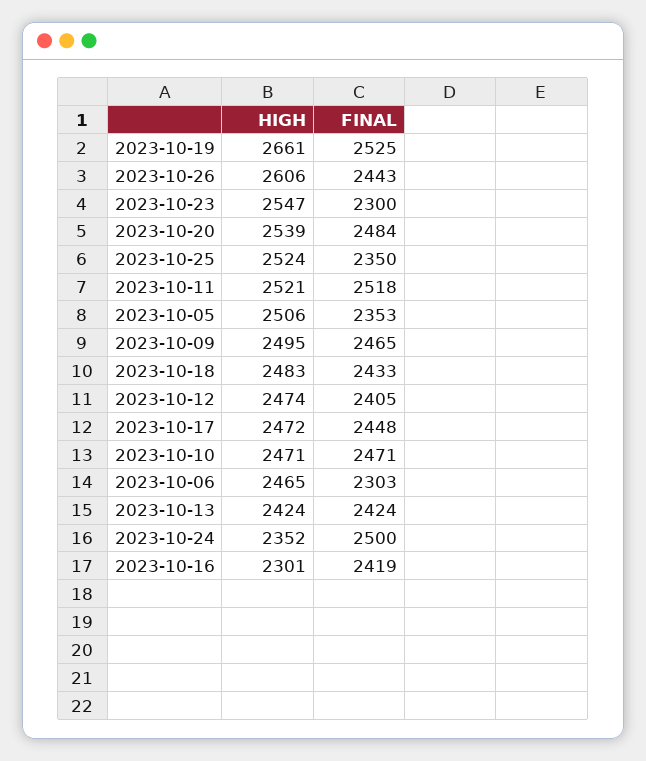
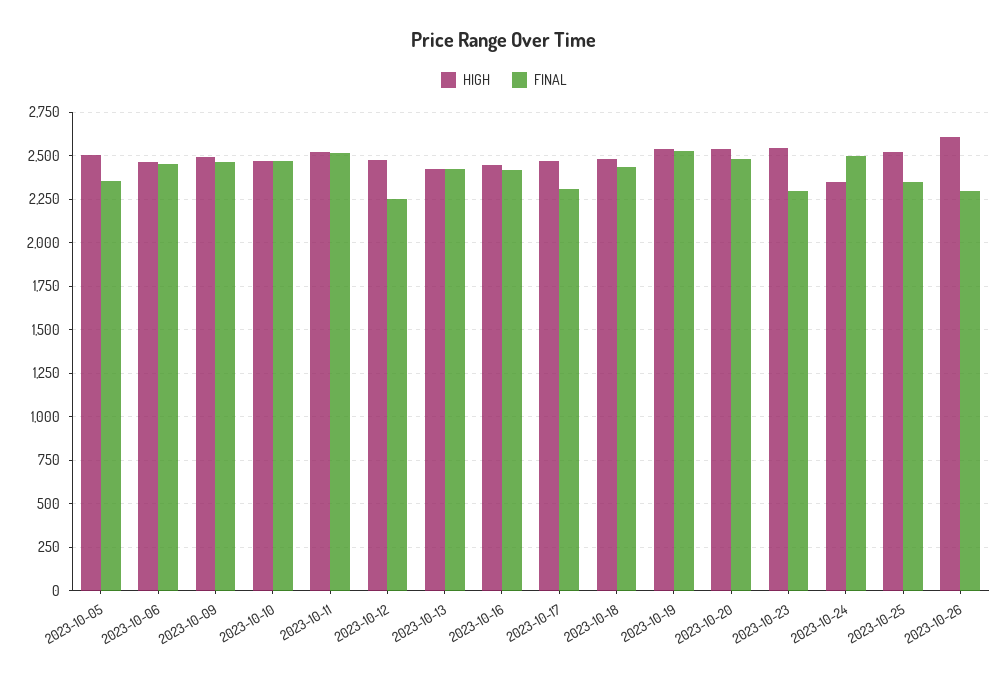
  {
    "HIGH": {
-     "2023-10-19": 2661,
+     "2023-10-19": 2550,
      "2023-10-26": 2606,
      "2023-10-23": 2547,
      "2023-10-20": 2539,
      "2023-10-25": 2524,
      "2023-10-11": 2521,
      "2023-10-05": 2506,
      "2023-10-09": 2495,
      "2023-10-18": 2483,
      "2023-10-12": 2474,
      "2023-10-17": 2472,
      "2023-10-10": 2471,
      "2023-10-06": 2465,
      "2023-10-13": 2424,
      "2023-10-24": 2352,
-     "2023-10-16": 2301
+     "2023-10-16": 2450
    },
    "FINAL": {
      "2023-10-19": 2525,
-     "2023-10-26": 2443,
+     "2023-10-26": 2300,
      "2023-10-23": 2300,
      "2023-10-20": 2484,
      "2023-10-25": 2350,
      "2023-10-11": 2518,
      "2023-10-05": 2353,
      "2023-10-09": 2465,
      "2023-10-18": 2433,
-     "2023-10-12": 2405,
+     "2023-10-12": 2250,
-     "2023-10-17": 2448,
+     "2023-10-17": 2300,
      "2023-10-10": 2471,
-     "2023-10-06": 2303,
+     "2023-10-06": 2450,
      "2023-10-13": 2424,
      "2023-10-24": 2500,
      "2023-10-16": 2419
    }
  }

